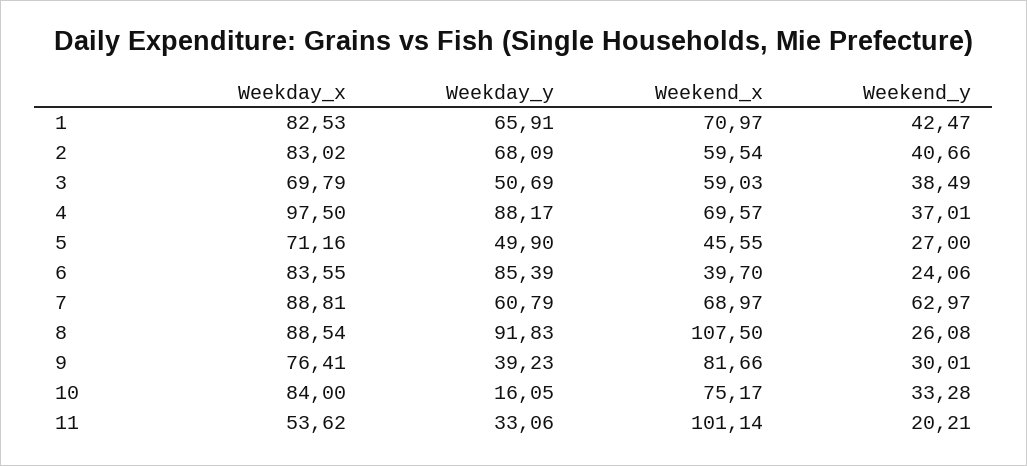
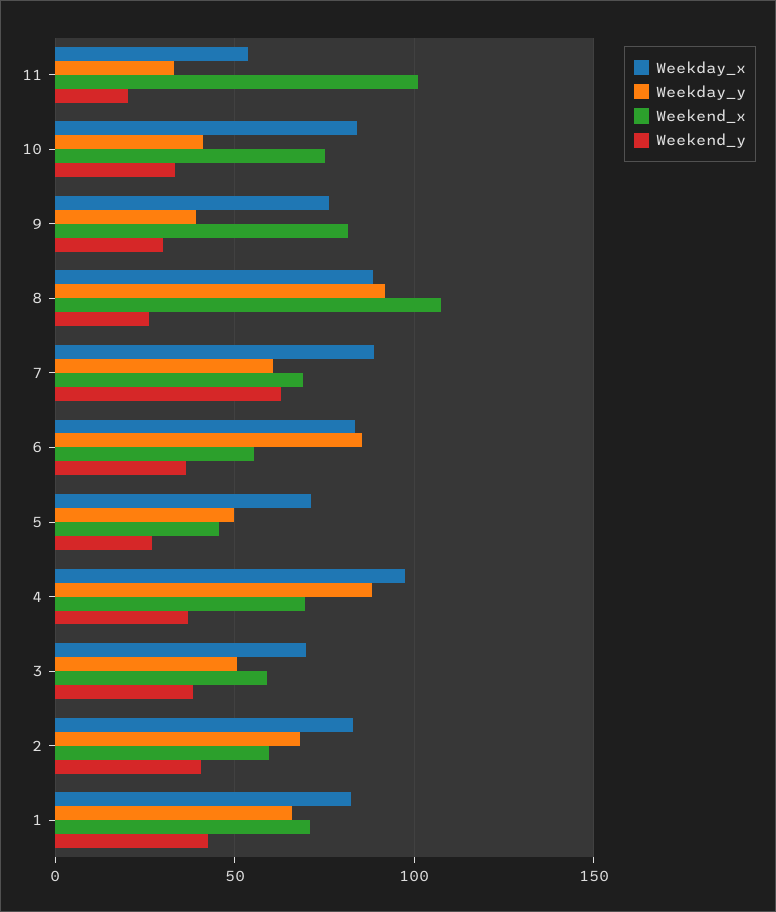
  {
    "Weekday_x": {
      "1": 82.53,
      "2": 83.02,
      "3": 69.79,
      "4": 97.5,
      "5": 71.16,
      "6": 83.55,
      "7": 88.81,
      "8": 88.54,
      "9": 76.41,
      "10": 84,
      "11": 53.62
    },
    "Weekday_y": {
      "1": 65.91,
      "2": 68.09,
      "3": 50.69,
      "4": 88.17,
      "5": 49.9,
      "6": 85.39,
      "7": 60.79,
      "8": 91.83,
      "9": 39.23,
-     "10": 16.05,
+     "10": 40,
      "11": 33.06
    },
    "Weekend_x": {
      "1": 70.97,
      "2": 59.54,
      "3": 59.03,
      "4": 69.57,
      "5": 45.55,
-     "6": 39.7,
+     "6": 55,
      "7": 68.97,
      "8": 107.5,
      "9": 81.66,
      "10": 75.17,
      "11": 101.14
    },
    "Weekend_y": {
      "1": 42.47,
      "2": 40.66,
      "3": 38.49,
      "4": 37.01,
      "5": 27,
-     "6": 24.06,
+     "6": 35,
      "7": 62.97,
      "8": 26.08,
      "9": 30.01,
      "10": 33.28,
      "11": 20.21
    }
  }

